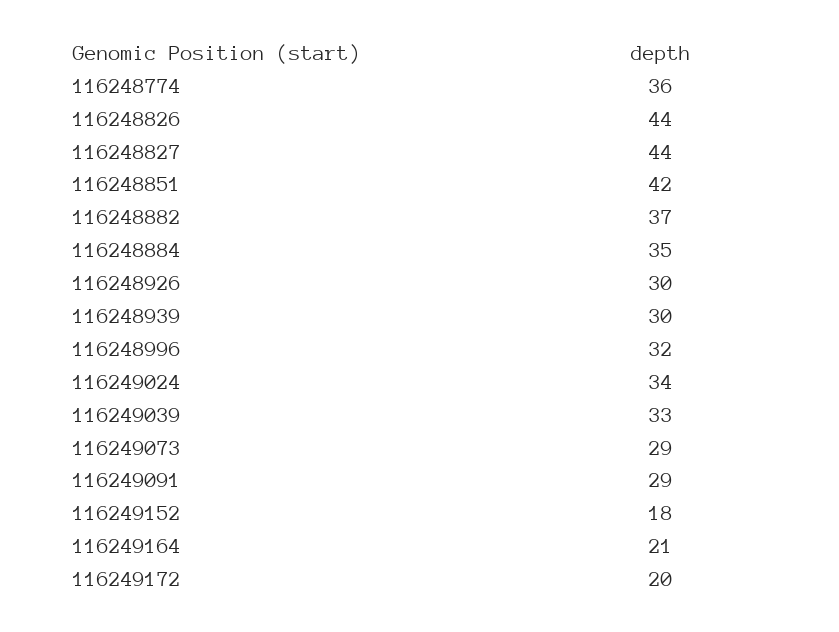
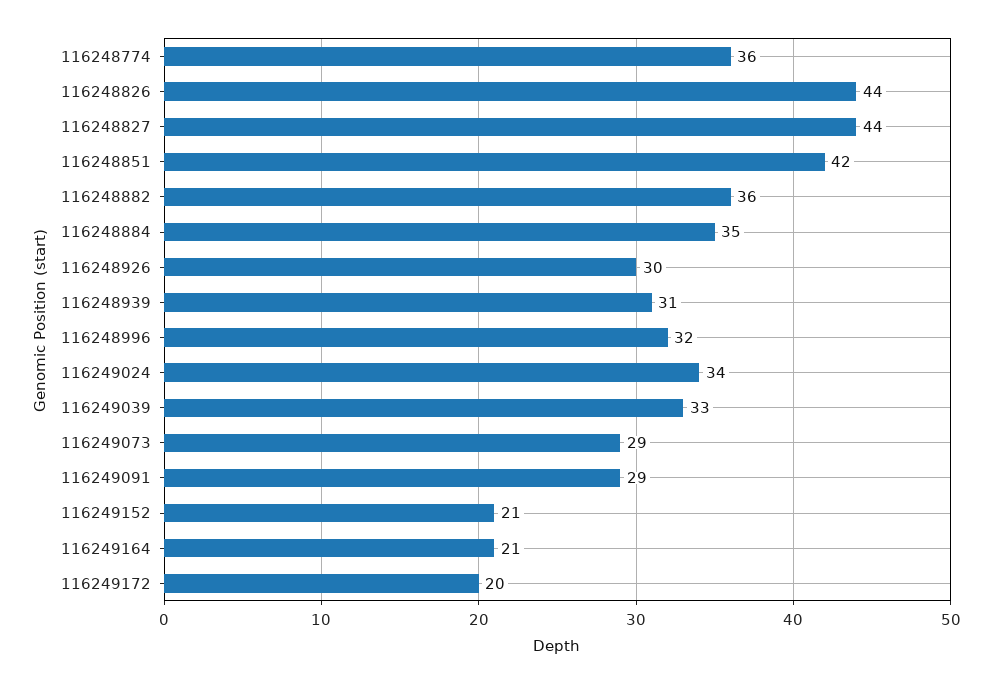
  {
    "116248774": 36,
    "116248826": 44,
    "116248827": 44,
    "116248851": 42,
-   "116248882": 37,
+   "116248882": 36,
    "116248884": 35,
    "116248926": 30,
-   "116248939": 30,
+   "116248939": 31,
    "116248996": 32,
    "116249024": 34,
    "116249039": 33,
    "116249073": 29,
    "116249091": 29,
-   "116249152": 18,
+   "116249152": 21,
    "116249164": 21,
    "116249172": 20
  }

